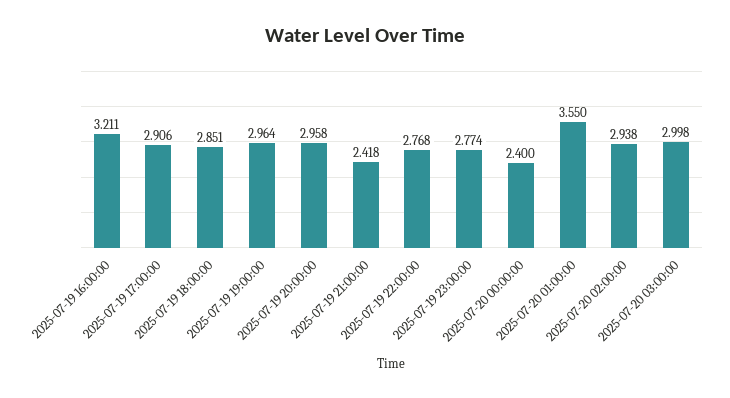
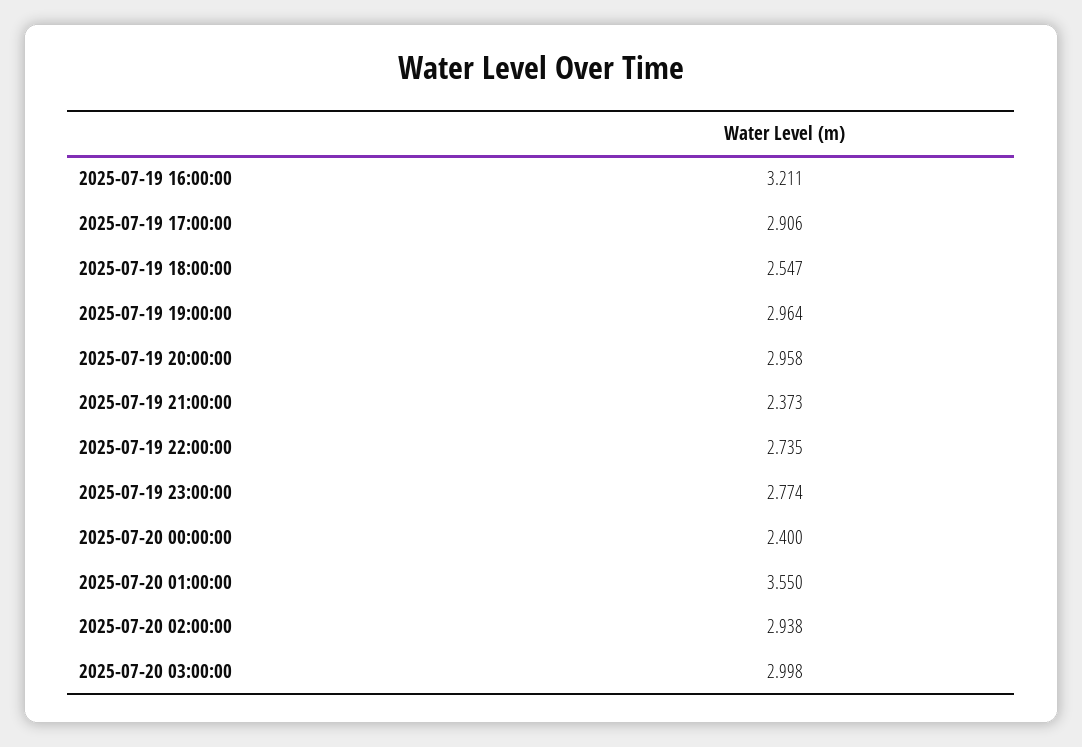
  {
    "2025-07-19 16:00:00": 3.211,
    "2025-07-19 17:00:00": 2.906,
-   "2025-07-19 18:00:00": 2.851,
+   "2025-07-19 18:00:00": 2.547,
    "2025-07-19 19:00:00": 2.964,
    "2025-07-19 20:00:00": 2.958,
-   "2025-07-19 21:00:00": 2.418,
+   "2025-07-19 21:00:00": 2.373,
-   "2025-07-19 22:00:00": 2.768,
+   "2025-07-19 22:00:00": 2.735,
    "2025-07-19 23:00:00": 2.774,
    "2025-07-20 00:00:00": 2.4,
    "2025-07-20 01:00:00": 3.55,
    "2025-07-20 02:00:00": 2.938,
    "2025-07-20 03:00:00": 2.998
  }

